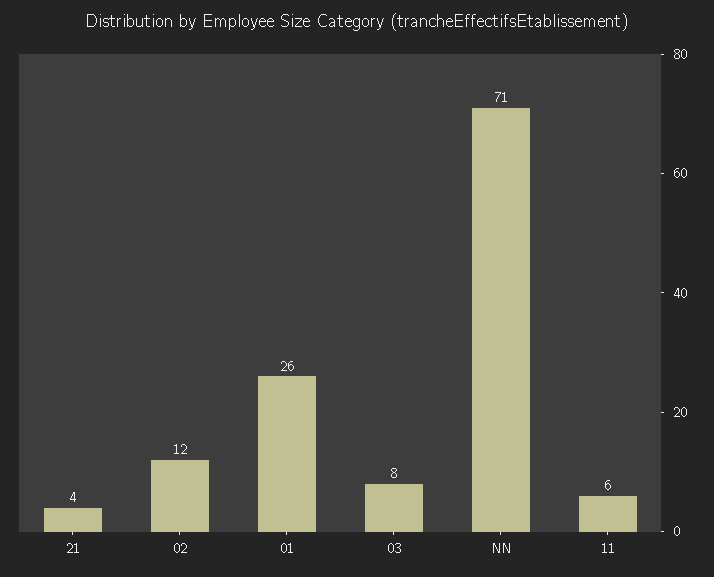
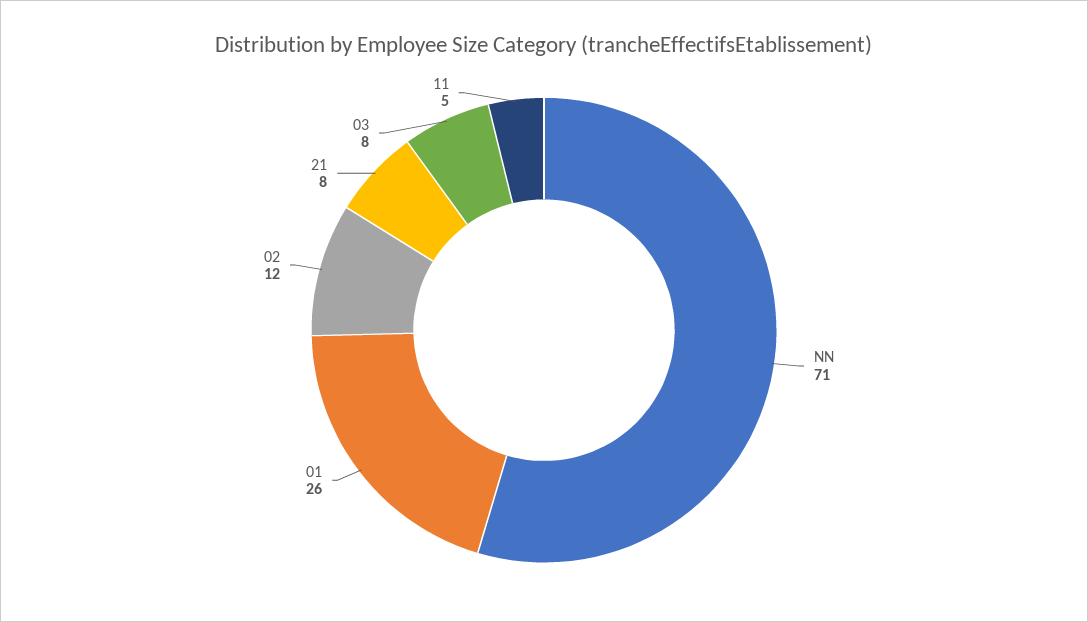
  {
-   "21": 4,
+   "21": 8,
    "02": 12,
    "01": 26,
    "03": 8,
    "NN": 71,
-   "11": 6
+   "11": 5
  }

